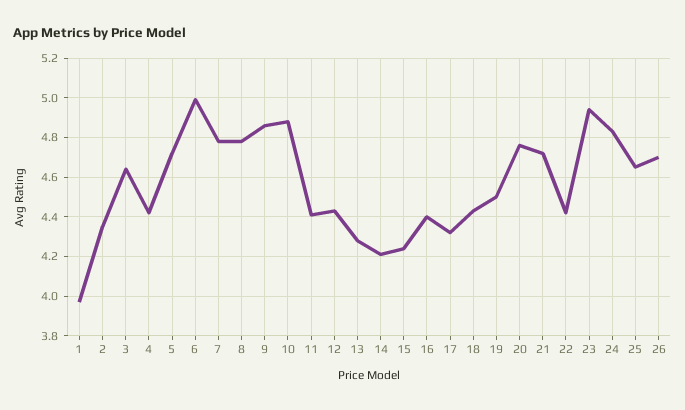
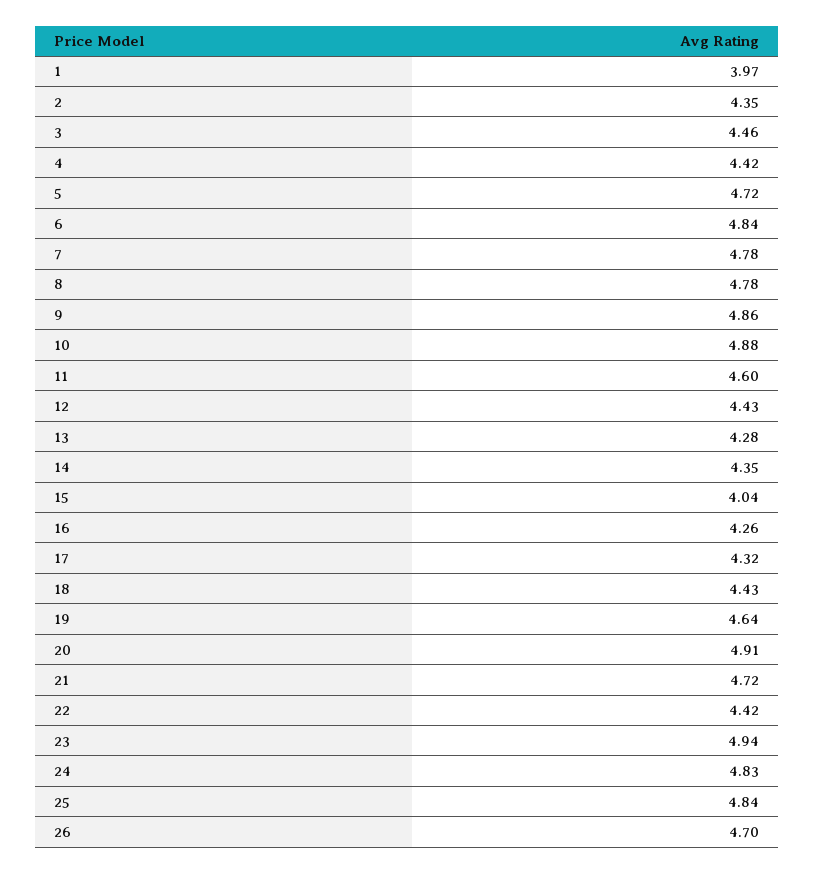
  {
    "1": 3.97,
    "2": 4.35,
-   "3": 4.65,
+   "3": 4.46,
    "4": 4.42,
    "5": 4.72,
-   "6": 5,
+   "6": 4.84,
    "7": 4.78,
    "8": 4.78,
    "9": 4.86,
    "10": 4.88,
-   "11": 4.4,
+   "11": 4.6,
    "12": 4.43,
    "13": 4.28,
-   "14": 4.2,
+   "14": 4.35,
-   "15": 4.25,
+   "15": 4.04,
-   "16": 4.4,
+   "16": 4.26,
    "17": 4.32,
    "18": 4.43,
-   "19": 4.5,
+   "19": 4.64,
-   "20": 4.75,
+   "20": 4.91,
    "21": 4.72,
    "22": 4.42,
    "23": 4.94,
    "24": 4.83,
-   "25": 4.65,
+   "25": 4.84,
    "26": 4.7
  }

